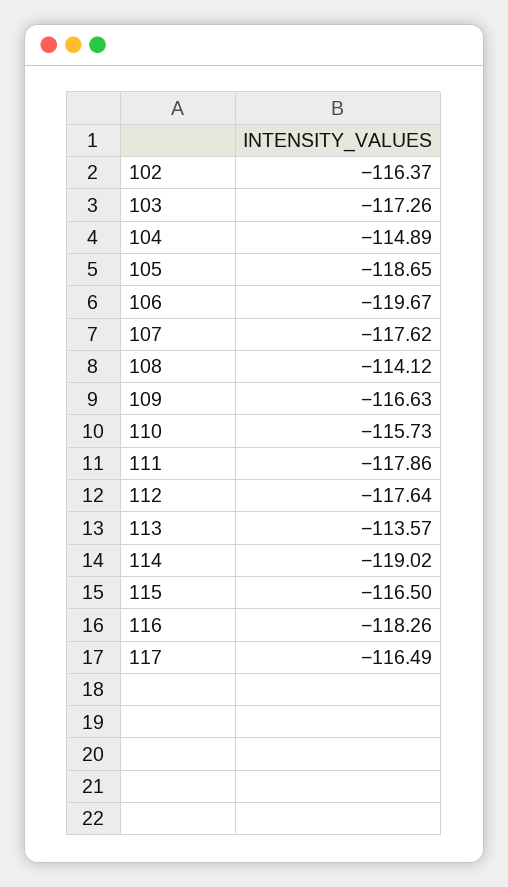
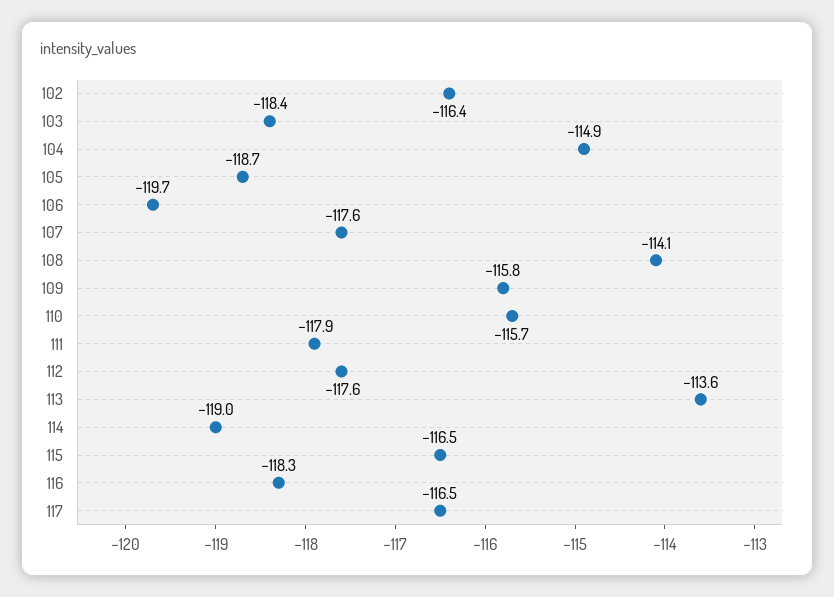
  {
    "102": -116.37,
-   "103": -117.26,
+   "103": -118.4,
    "104": -114.89,
    "105": -118.65,
    "106": -119.67,
    "107": -117.62,
    "108": -114.12,
-   "109": -116.63,
+   "109": -115.8,
    "110": -115.73,
    "111": -117.86,
    "112": -117.64,
    "113": -113.57,
    "114": -119.02,
    "115": -116.5,
    "116": -118.26,
    "117": -116.49
  }

